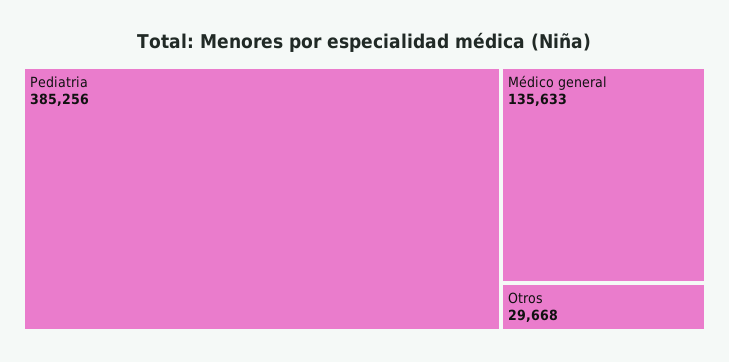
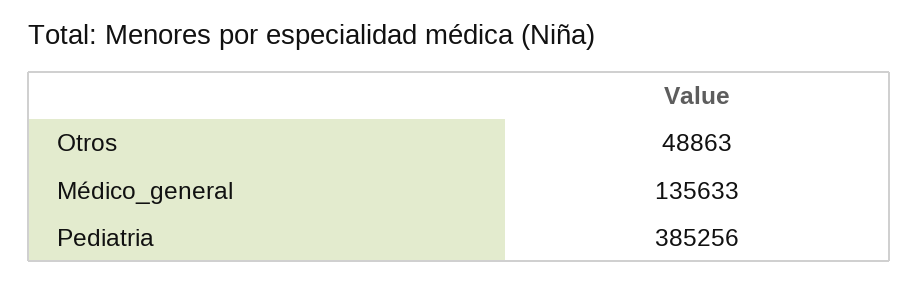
  {
    "Pediatria": 385256,
    "Médico general": 135633,
-   "Otros": 29668
+   "Otros": 48863
  }

